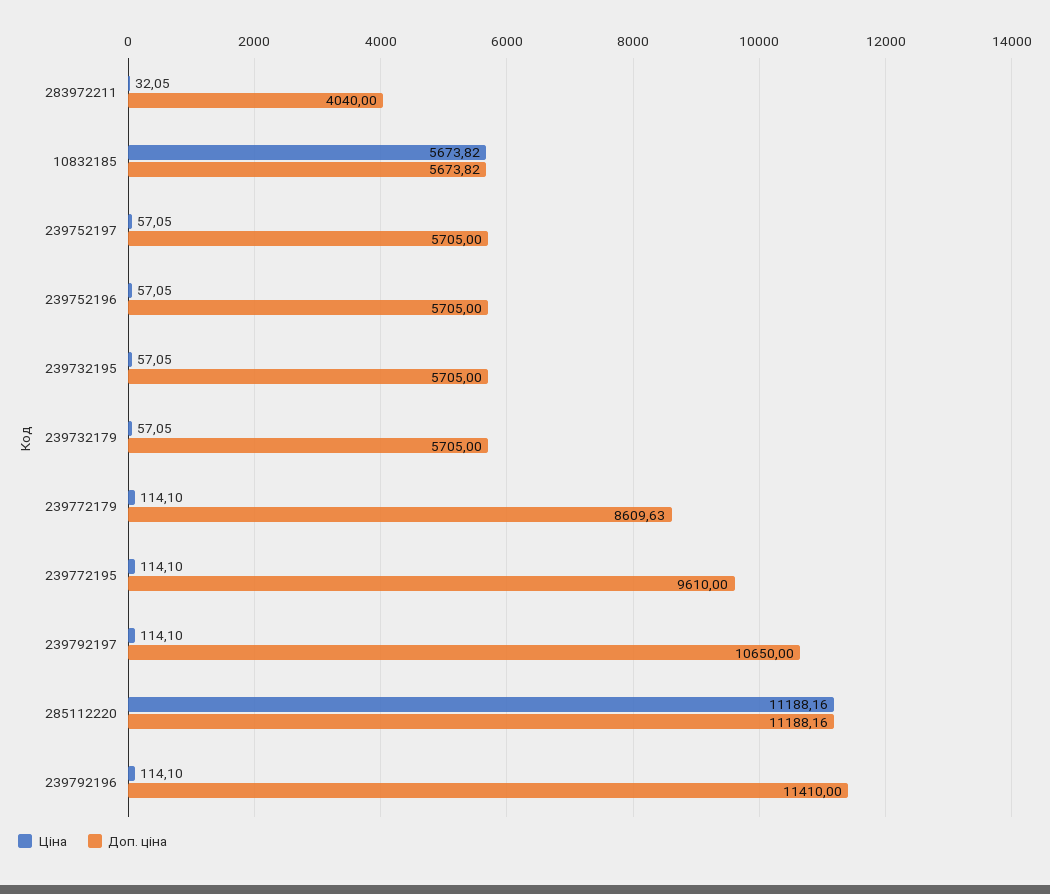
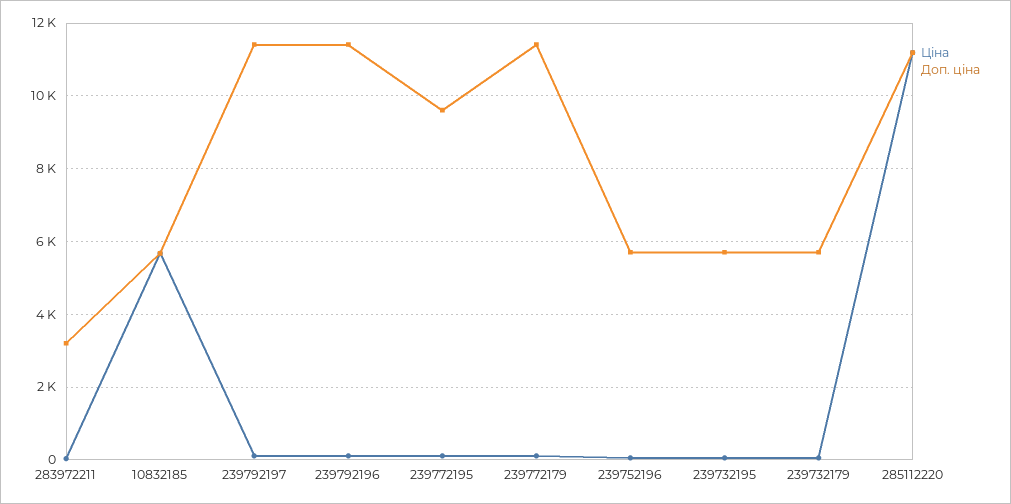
  {
    "Ціна": {
      "283972211": 32.05,
      "10832185": 5673.82,
-     "239752197": 57.05,
      "239752196": 57.05,
      "239732195": 57.05,
      "239732179": 57.05,
      "239772179": 114.1,
      "239772195": 114.1,
      "239792197": 114.1,
      "285112220": 11188.16,
      "239792196": 114.1
    },
    "Доп. ціна": {
-     "283972211": 4040,
+     "283972211": 3200,
      "10832185": 5673.82,
-     "239752197": 5705,
      "239752196": 5705,
      "239732195": 5705,
      "239732179": 5705,
-     "239772179": 8609.63,
+     "239772179": 11400,
      "239772195": 9610,
-     "239792197": 10650,
+     "239792197": 11400,
      "285112220": 11188.16,
      "239792196": 11410
    }
  }

